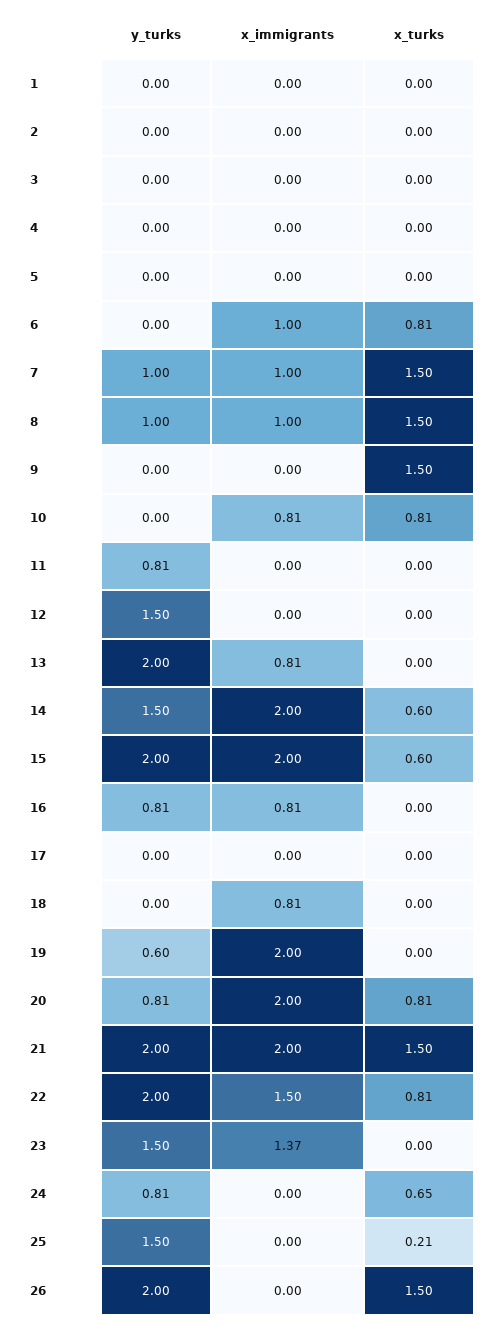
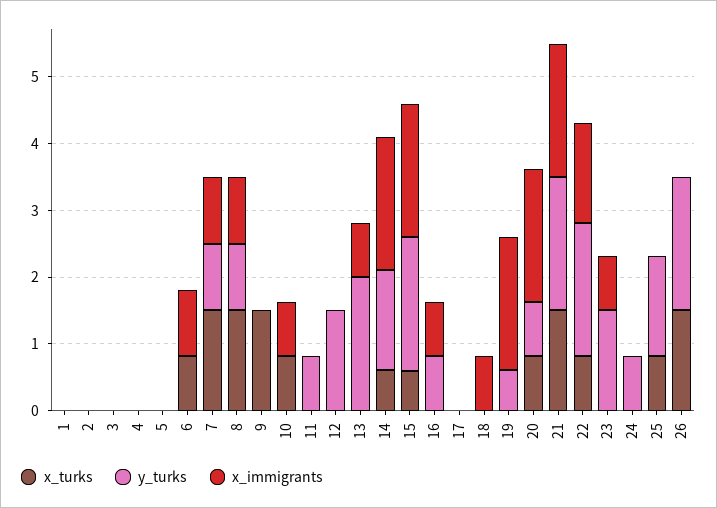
  {
    "y_turks": {
      "1": 0,
      "2": 0,
      "3": 0,
      "4": 0,
      "5": 0,
      "6": 0,
      "7": 1,
      "8": 1,
      "9": 0,
      "10": 0,
      "11": 0.81,
      "12": 1.5,
      "13": 2,
      "14": 1.5,
      "15": 2,
      "16": 0.81,
      "17": 0,
      "18": 0,
      "19": 0.6,
      "20": 0.81,
      "21": 2,
      "22": 2,
      "23": 1.5,
      "24": 0.81,
      "25": 1.5,
      "26": 2
    },
    "x_immigrants": {
      "1": 0,
      "2": 0,
      "3": 0,
      "4": 0,
      "5": 0,
      "6": 1,
      "7": 1,
      "8": 1,
      "9": 0,
      "10": 0.81,
      "11": 0,
      "12": 0,
      "13": 0.81,
      "14": 2,
      "15": 2,
      "16": 0.81,
      "17": 0,
      "18": 0.81,
      "19": 2,
      "20": 2,
      "21": 2,
      "22": 1.5,
-     "23": 1.37,
+     "23": 0.8,
      "24": 0,
      "25": 0,
      "26": 0
    },
    "x_turks": {
      "1": 0,
      "2": 0,
      "3": 0,
      "4": 0,
      "5": 0,
      "6": 0.81,
      "7": 1.5,
      "8": 1.5,
      "9": 1.5,
      "10": 0.81,
      "11": 0,
      "12": 0,
      "13": 0,
      "14": 0.6,
      "15": 0.6,
      "16": 0,
      "17": 0,
      "18": 0,
      "19": 0,
      "20": 0.81,
      "21": 1.5,
      "22": 0.81,
      "23": 0,
-     "24": 0.65,
+     "24": 0,
-     "25": 0.21,
+     "25": 0.8,
      "26": 1.5
    }
  }

